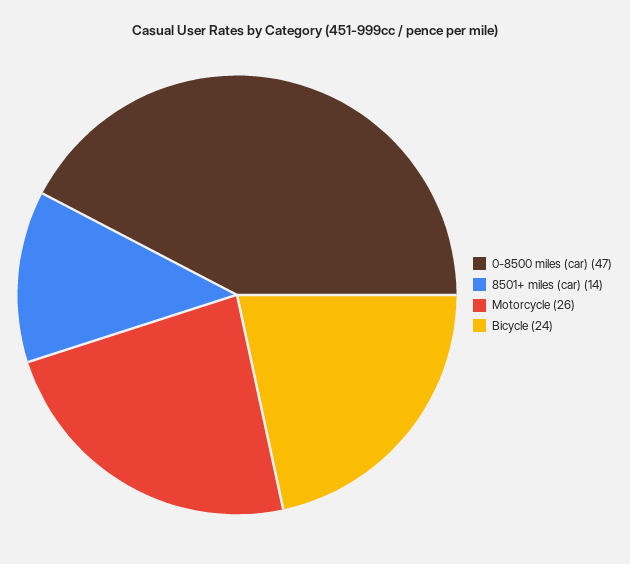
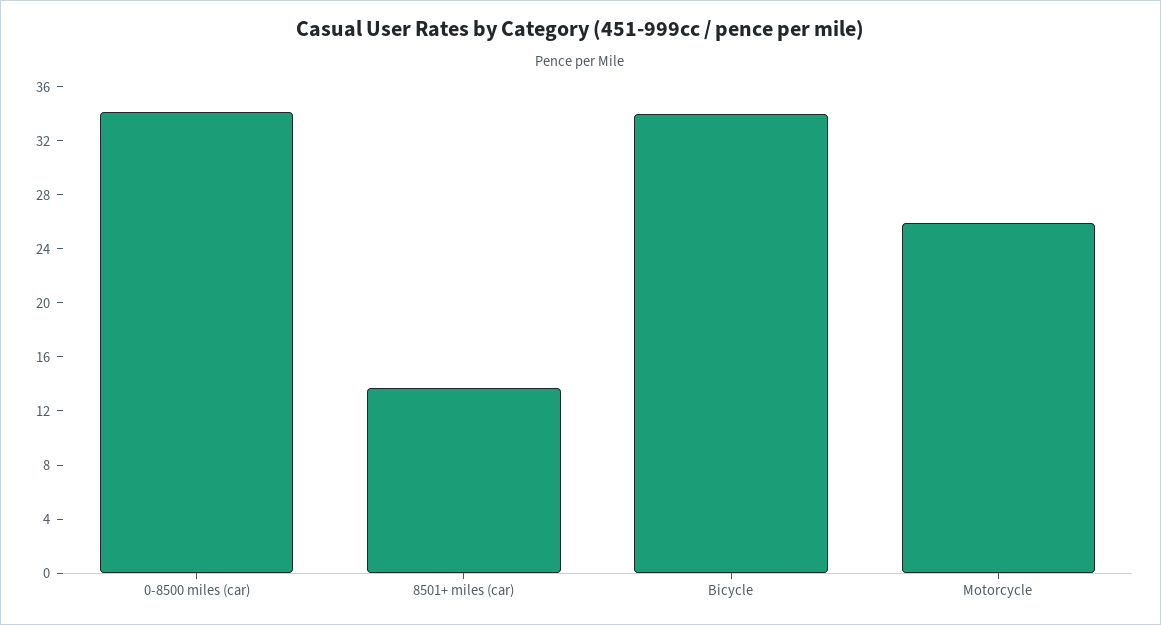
  {
-   "0-8500 miles (car)": 47,
+   "0-8500 miles (car)": 34,
    "8501+ miles (car)": 14,
    "Motorcycle": 26,
-   "Bicycle": 24
+   "Bicycle": 34
  }

